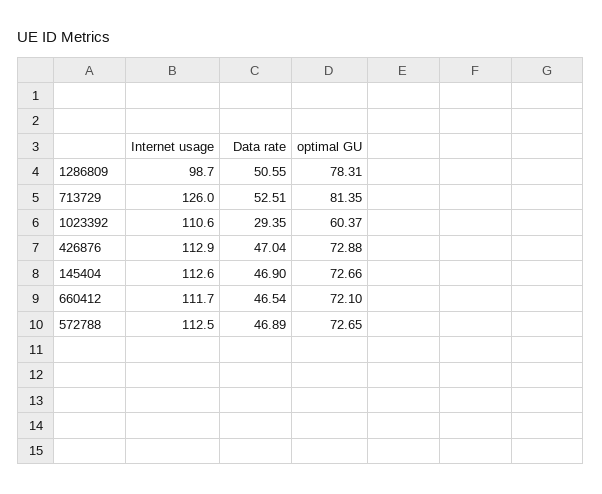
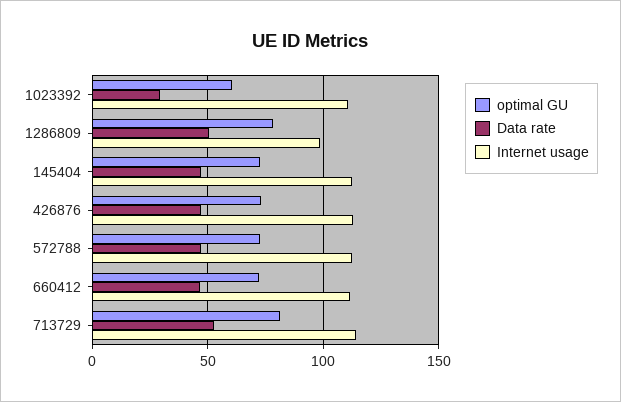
  {
    "Internet usage": {
      "1286809": 98.7,
-     "713729": 126,
+     "713729": 115,
      "1023392": 110.6,
      "426876": 112.9,
      "145404": 112.6,
      "660412": 111.7,
      "572788": 112.5
    },
    "Data rate": {
      "1286809": 50.55,
      "713729": 52.51,
      "1023392": 29.35,
      "426876": 47.04,
      "145404": 46.9,
      "660412": 46.54,
      "572788": 46.89
    },
    "optimal GU": {
      "1286809": 78.31,
      "713729": 81.35,
      "1023392": 60.37,
      "426876": 72.88,
      "145404": 72.66,
      "660412": 72.1,
      "572788": 72.65
    }
  }

